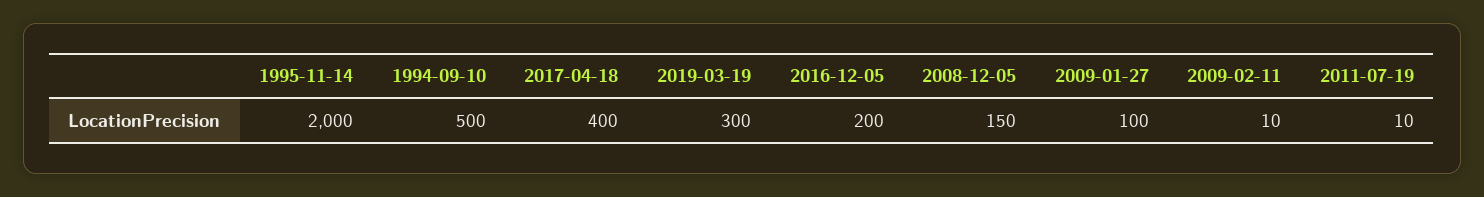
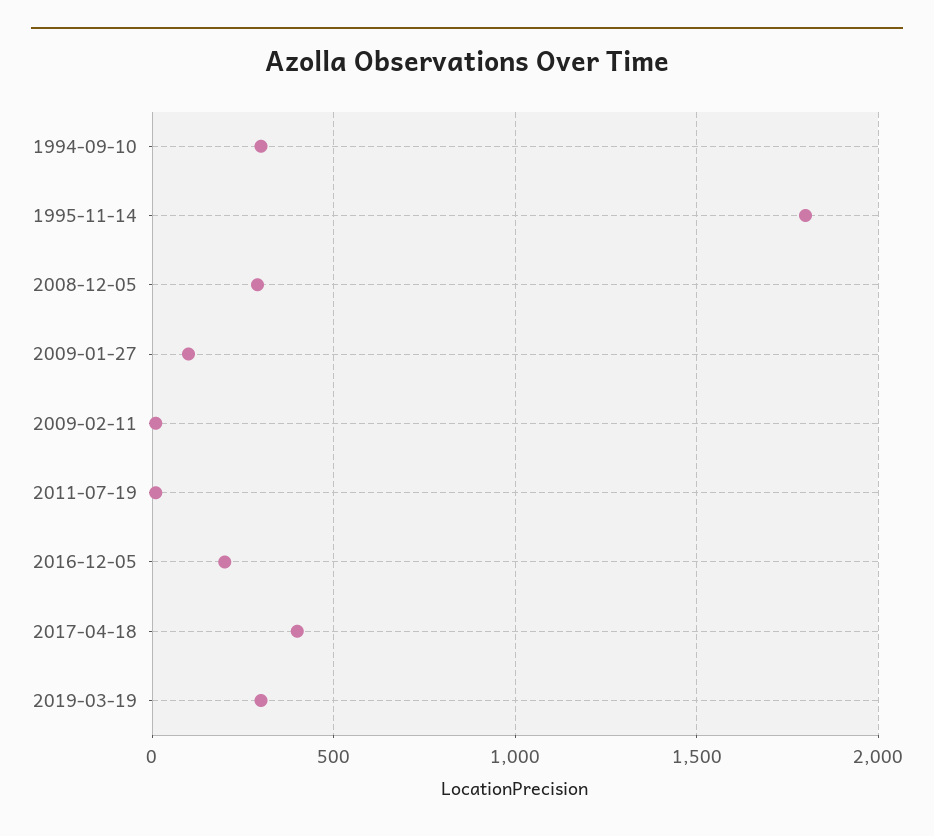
  {
-   "1995-11-14": 2000,
+   "1995-11-14": 1800,
-   "1994-09-10": 500,
+   "1994-09-10": 300,
    "2017-04-18": 400,
    "2019-03-19": 300,
    "2016-12-05": 200,
-   "2008-12-05": 150,
+   "2008-12-05": 300,
    "2009-01-27": 100,
    "2009-02-11": 10,
    "2011-07-19": 10
  }

